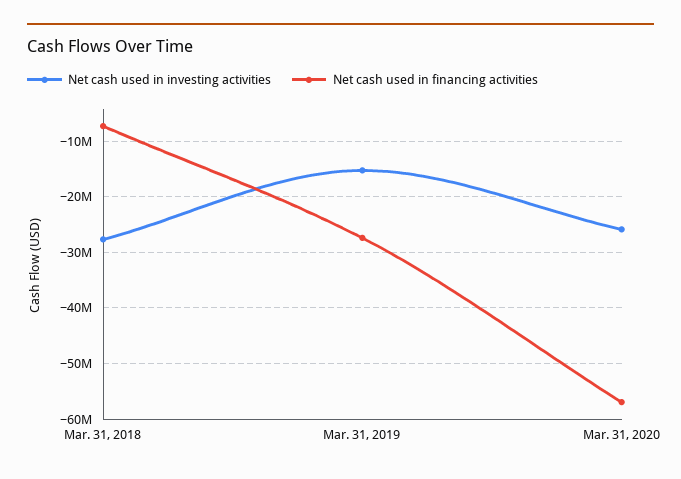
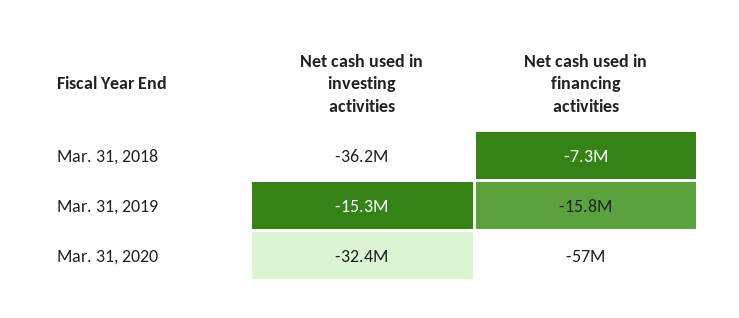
  {
    "Net cash used in investing activities": {
-     "Mar. 31, 2018": -28000000,
+     "Mar. 31, 2018": -36200000,
      "Mar. 31, 2019": -15300000,
-     "Mar. 31, 2020": -26000000
+     "Mar. 31, 2020": -32400000
    },
    "Net cash used in financing activities": {
      "Mar. 31, 2018": -7300000,
-     "Mar. 31, 2019": -28000000,
+     "Mar. 31, 2019": -15800000,
      "Mar. 31, 2020": -57000000
    }
  }

